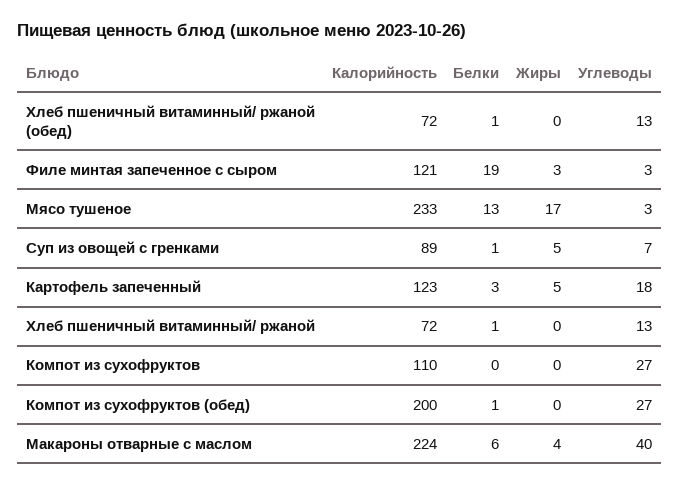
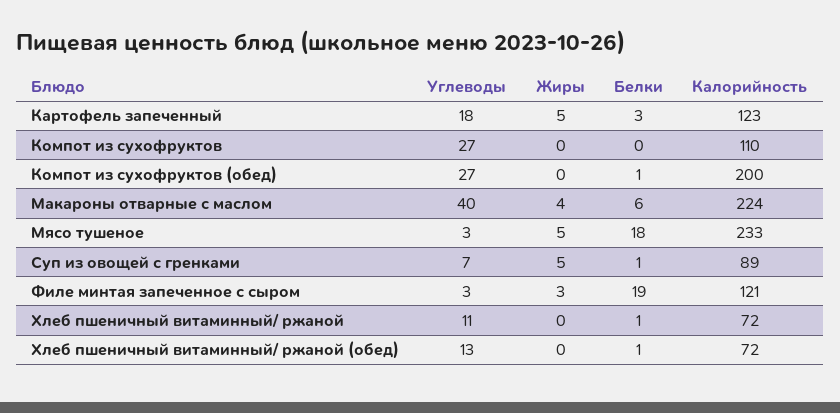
  {
    "Калорийность": {
      "Хлеб пшеничный витаминный/ ржаной (обед)": 72,
      "Филе минтая запеченное с сыром": 121,
      "Мясо тушеное": 233,
      "Суп из овощей с гренками": 89,
      "Картофель запеченный": 123,
      "Хлеб пшеничный витаминный/ ржаной": 72,
      "Компот из сухофруктов": 110,
      "Компот из сухофруктов (обед)": 200,
      "Макароны отварные с маслом": 224
    },
    "Белки": {
      "Хлеб пшеничный витаминный/ ржаной (обед)": 1,
      "Филе минтая запеченное с сыром": 19,
-     "Мясо тушеное": 13,
+     "Мясо тушеное": 18,
      "Суп из овощей с гренками": 1,
      "Картофель запеченный": 3,
      "Хлеб пшеничный витаминный/ ржаной": 1,
      "Компот из сухофруктов": 0,
      "Компот из сухофруктов (обед)": 1,
      "Макароны отварные с маслом": 6
    },
    "Жиры": {
      "Хлеб пшеничный витаминный/ ржаной (обед)": 0,
      "Филе минтая запеченное с сыром": 3,
-     "Мясо тушеное": 17,
+     "Мясо тушеное": 5,
      "Суп из овощей с гренками": 5,
      "Картофель запеченный": 5,
      "Хлеб пшеничный витаминный/ ржаной": 0,
      "Компот из сухофруктов": 0,
      "Компот из сухофруктов (обед)": 0,
      "Макароны отварные с маслом": 4
    },
    "Углеводы": {
      "Хлеб пшеничный витаминный/ ржаной (обед)": 13,
      "Филе минтая запеченное с сыром": 3,
      "Мясо тушеное": 3,
      "Суп из овощей с гренками": 7,
      "Картофель запеченный": 18,
-     "Хлеб пшеничный витаминный/ ржаной": 13,
+     "Хлеб пшеничный витаминный/ ржаной": 11,
      "Компот из сухофруктов": 27,
      "Компот из сухофруктов (обед)": 27,
      "Макароны отварные с маслом": 40
    }
  }

